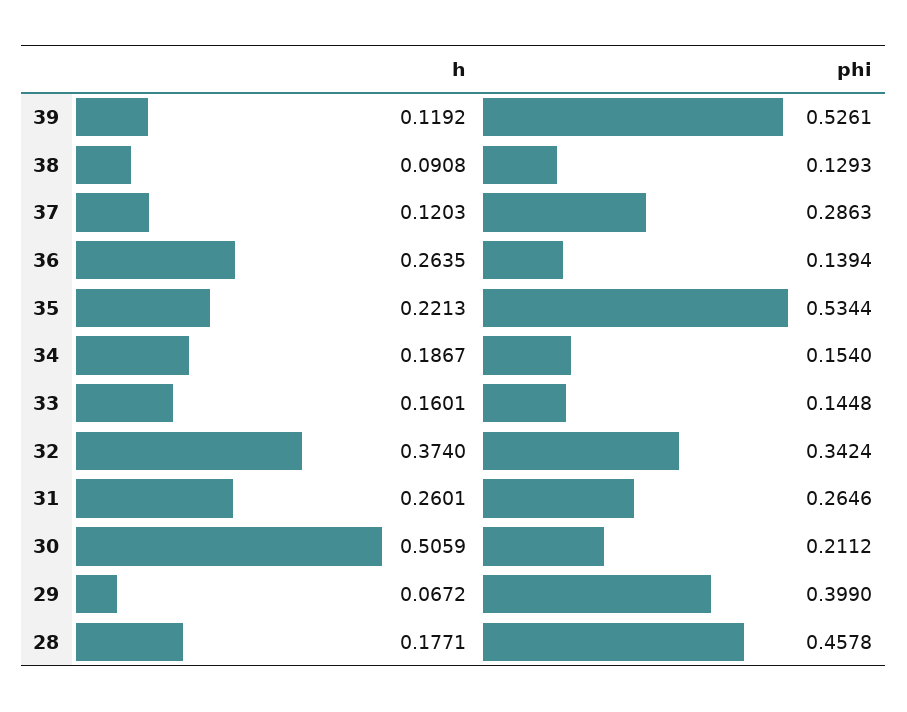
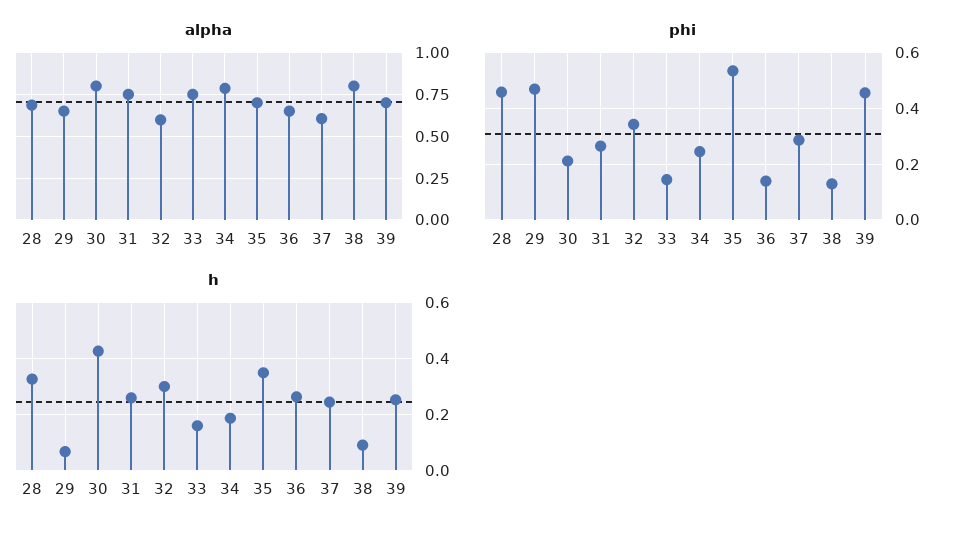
  {
    "h": {
-     "39": 0.1192,
+     "39": 0.25,
      "38": 0.0908,
-     "37": 0.1203,
+     "37": 0.25,
      "36": 0.2635,
-     "35": 0.2213,
+     "35": 0.35,
      "34": 0.1867,
      "33": 0.1601,
-     "32": 0.374,
+     "32": 0.3,
      "31": 0.2601,
-     "30": 0.5059,
+     "30": 0.425,
      "29": 0.0672,
-     "28": 0.1771
+     "28": 0.325
    },
    "phi": {
-     "39": 0.5261,
+     "39": 0.45,
      "38": 0.1293,
      "37": 0.2863,
      "36": 0.1394,
      "35": 0.5344,
-     "34": 0.154,
+     "34": 0.25,
      "33": 0.1448,
      "32": 0.3424,
      "31": 0.2646,
      "30": 0.2112,
-     "29": 0.399,
+     "29": 0.475,
      "28": 0.4578
-   }
+   },
+   "alpha": {
+     "28": 0.7,
+     "29": 0.65,
+     "30": 0.8,
+     "31": 0.75,
+     "32": 0.6,
+     "33": 0.75,
+     "34": 0.8,
+     "35": 0.7,
+     "36": 0.65,
+     "37": 0.6,
+     "38": 0.8,
+     "39": 0.7
+   }
  }

